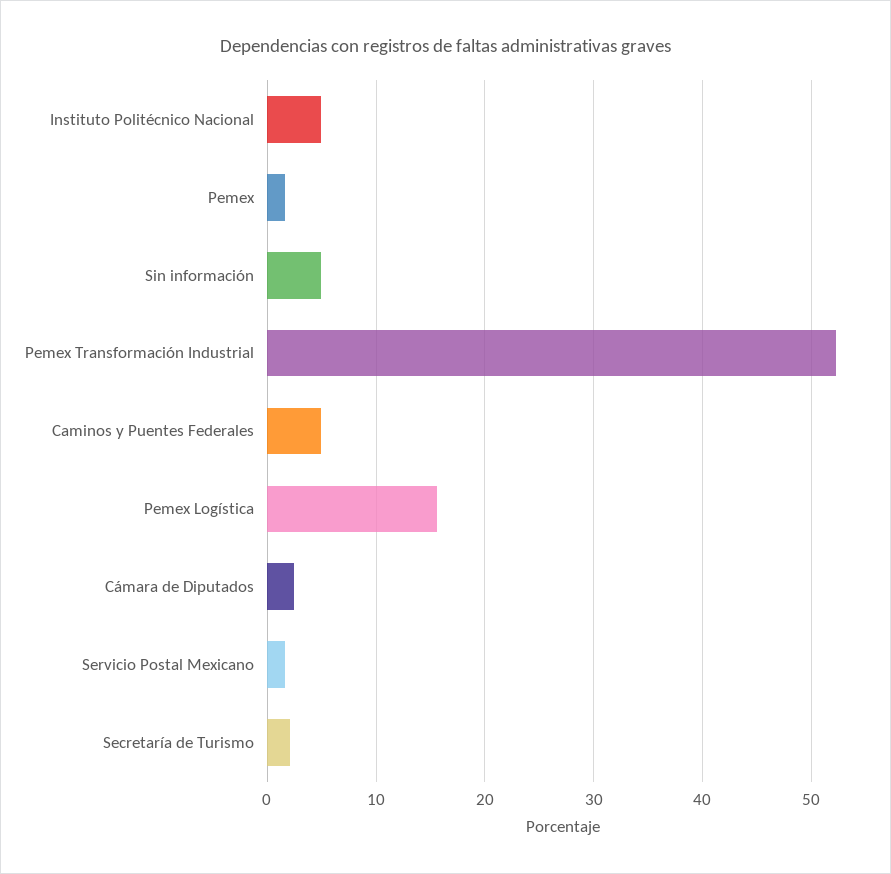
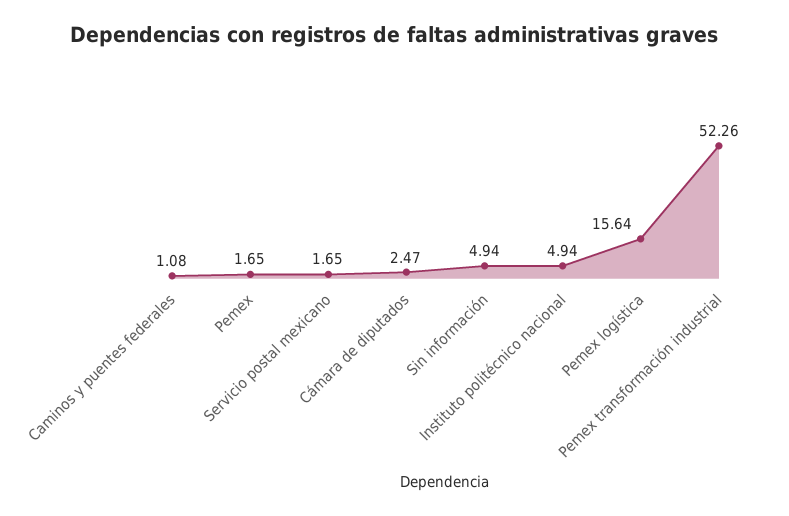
  {
    "Instituto Politécnico Nacional": 4.94,
    "Pemex": 1.65,
    "Sin información": 4.94,
    "Pemex Transformación Industrial": 52.26,
-   "Caminos y Puentes Federales": 5,
+   "Caminos y Puentes Federales": 1.08,
    "Pemex Logística": 15.64,
    "Cámara de Diputados": 2.47,
-   "Servicio Postal Mexicano": 1.65,
+   "Servicio Postal Mexicano": 1.65
-   "Secretaría de Turismo": 2
  }

